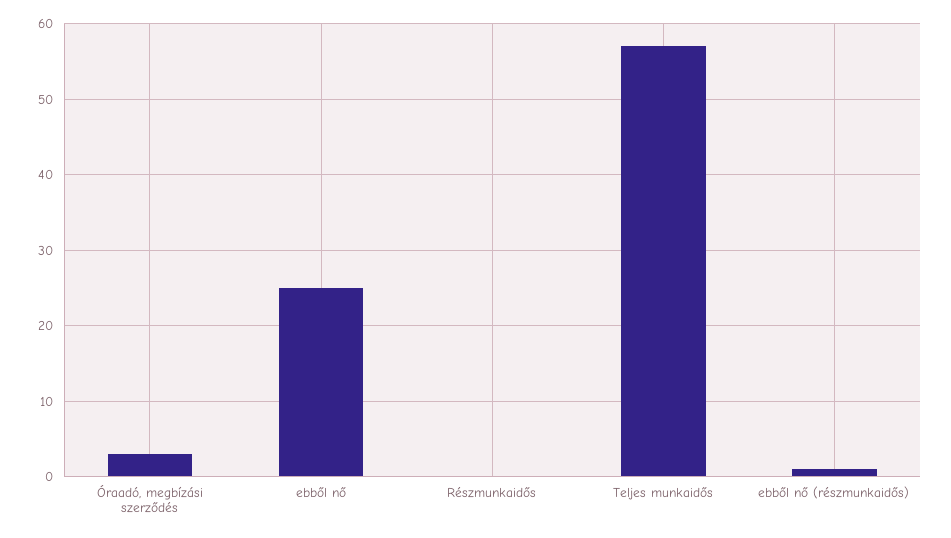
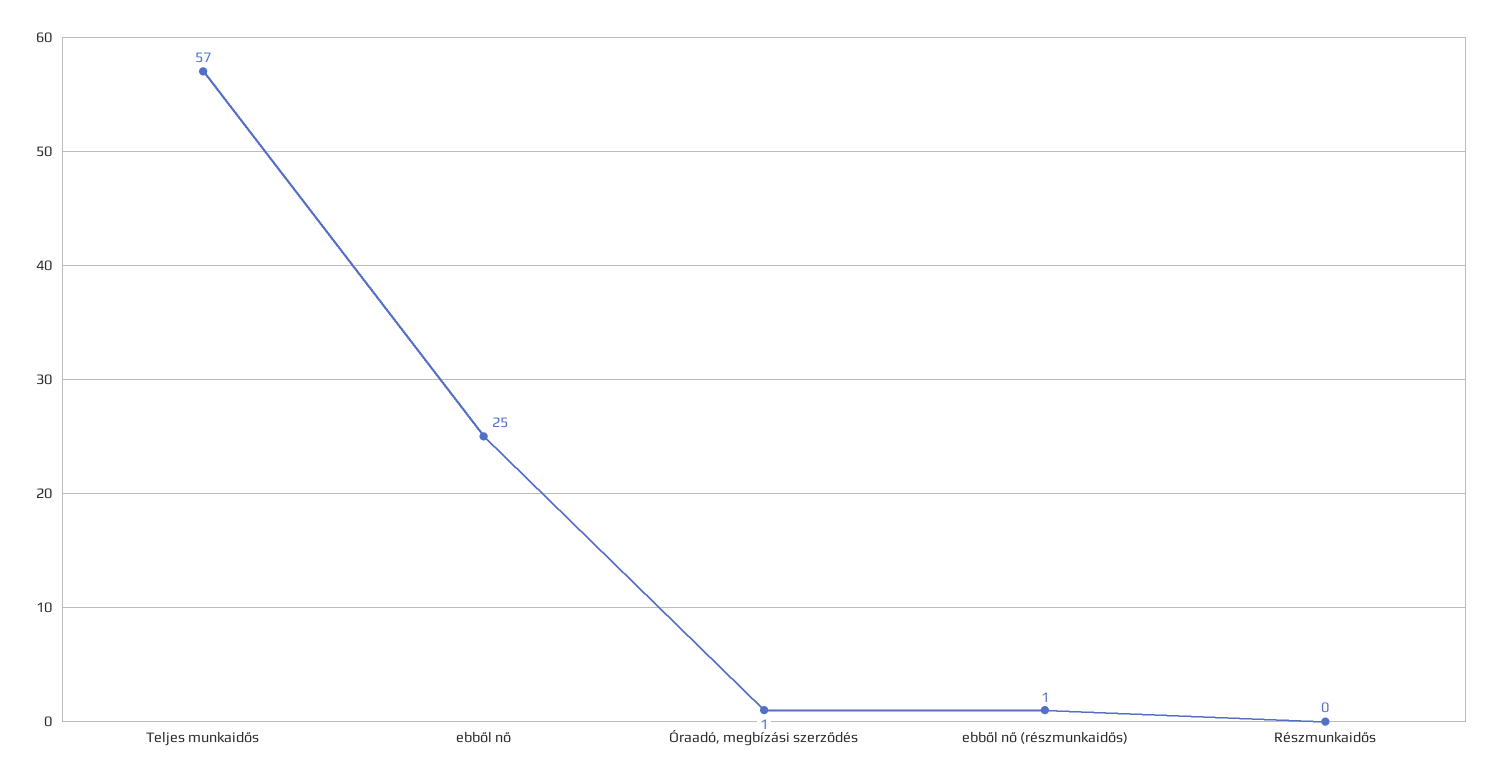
  {
-   "Óraadó, megbízási szerződés": 3,
+   "Óraadó, megbízási szerződés": 1,
    "ebből nő": 25,
    "Részmunkaidős": 0,
    "Teljes munkaidős": 57,
    "ebből nő (részmunkaidős)": 1
  }

